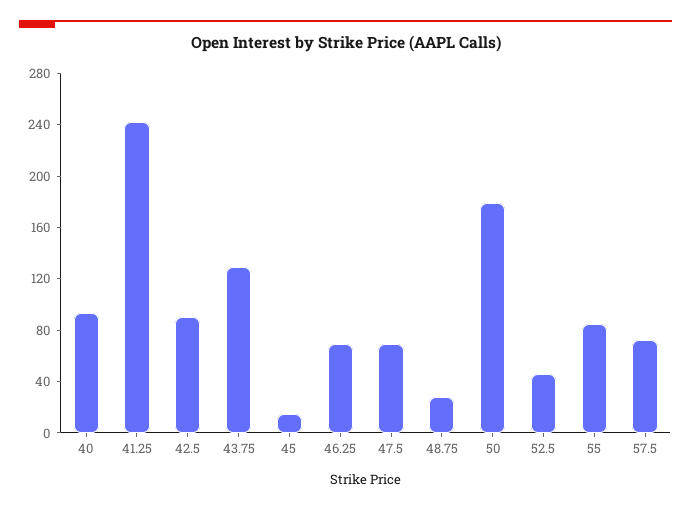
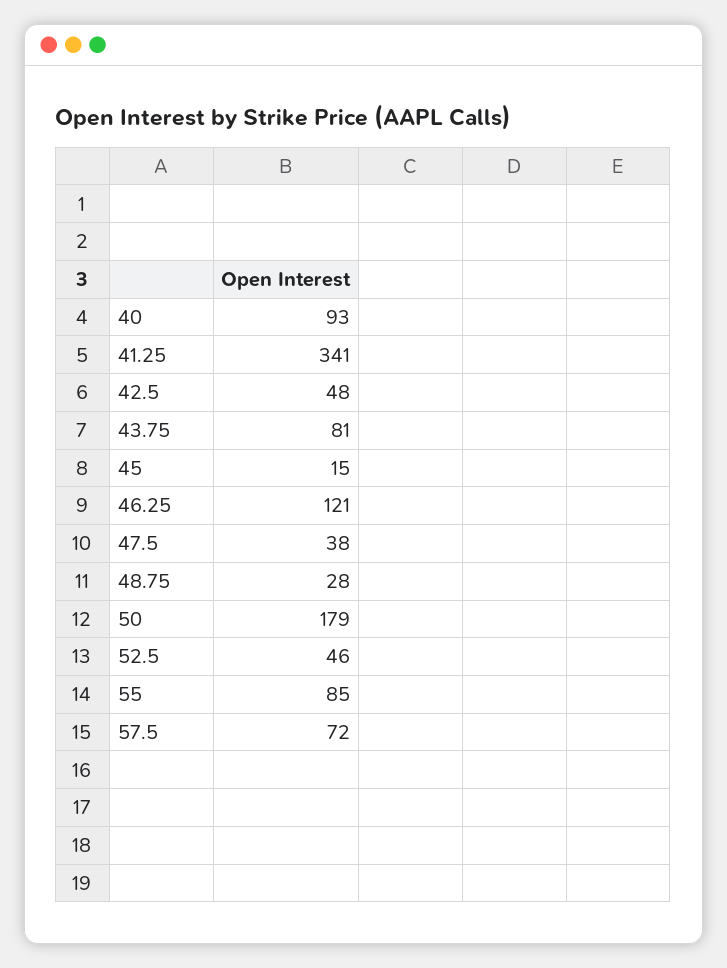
  {
    "40": 93,
-   "41.25": 240,
+   "41.25": 341,
-   "42.5": 90,
+   "42.5": 48,
-   "43.75": 130,
+   "43.75": 81,
    "45": 15,
-   "46.25": 70,
+   "46.25": 121,
-   "47.5": 70,
+   "47.5": 38,
    "48.75": 28,
    "50": 179,
    "52.5": 46,
    "55": 85,
    "57.5": 72
  }

